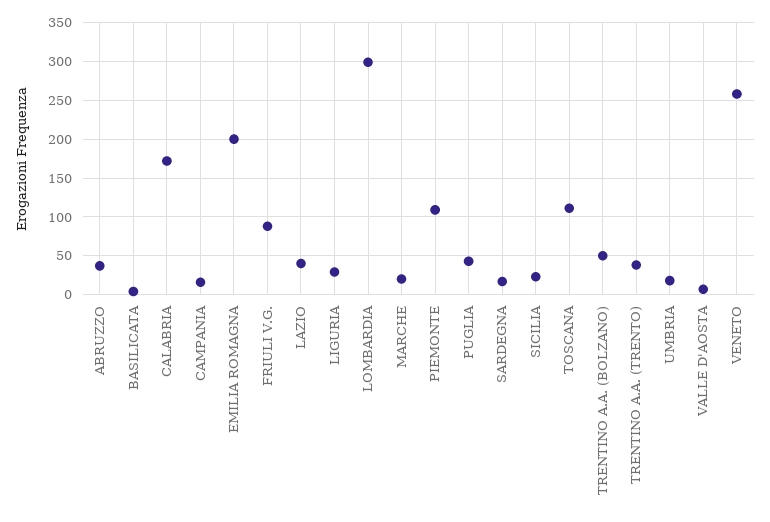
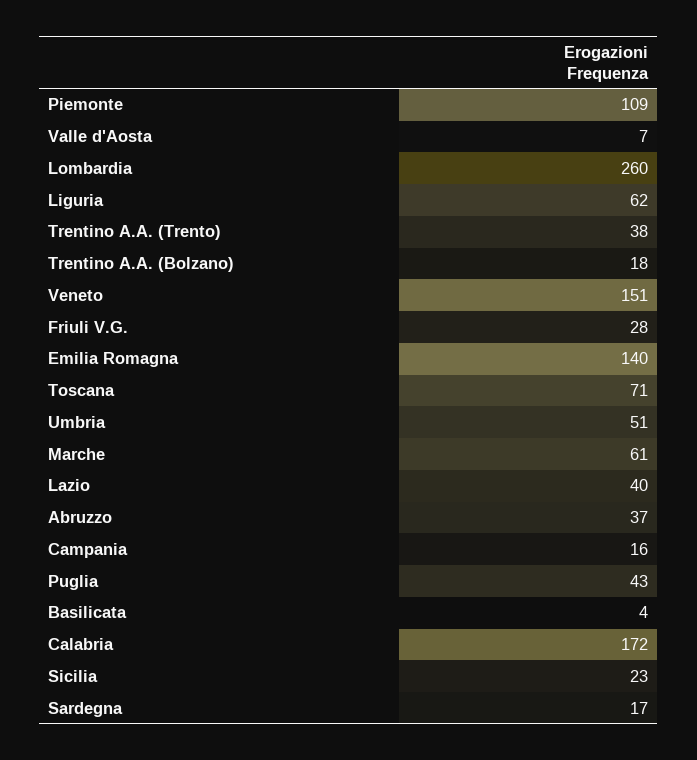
  {
    "ABRUZZO": 37,
    "BASILICATA": 4,
    "CALABRIA": 172,
    "CAMPANIA": 16,
-   "EMILIA ROMAGNA": 200,
+   "EMILIA ROMAGNA": 140,
-   "FRIULI V.G.": 90,
+   "FRIULI V.G.": 28,
    "LAZIO": 40,
-   "LIGURIA": 30,
+   "LIGURIA": 62,
-   "LOMBARDIA": 300,
+   "LOMBARDIA": 260,
-   "MARCHE": 20,
+   "MARCHE": 61,
    "PIEMONTE": 109,
    "PUGLIA": 43,
    "SARDEGNA": 17,
    "SICILIA": 23,
-   "TOSCANA": 110,
+   "TOSCANA": 71,
-   "TRENTINO A.A. (BOLZANO)": 50,
+   "TRENTINO A.A. (BOLZANO)": 18,
    "TRENTINO A.A. (TRENTO)": 38,
-   "UMBRIA": 20,
+   "UMBRIA": 51,
    "VALLE D'AOSTA": 7,
-   "VENETO": 260
+   "VENETO": 151
  }

